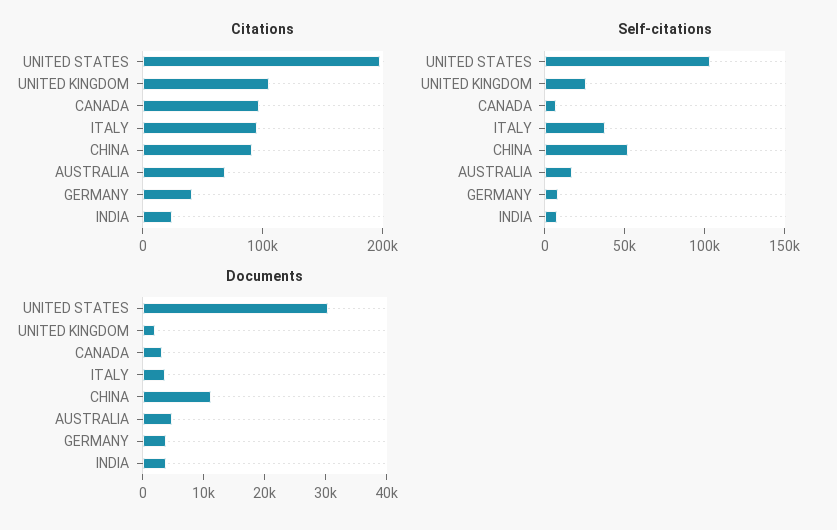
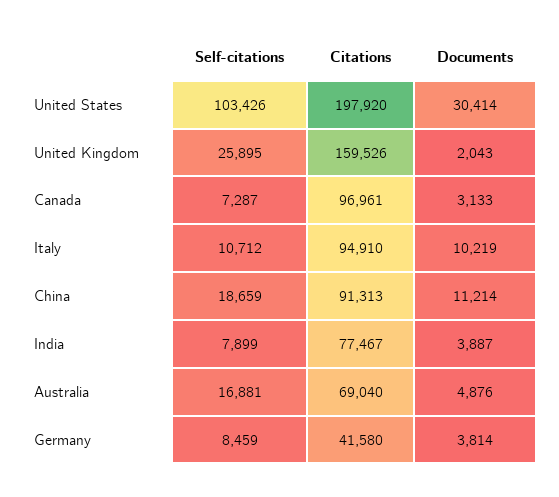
  {
    "Citations": {
      "UNITED STATES": 197920,
-     "UNITED KINGDOM": 100000,
+     "UNITED KINGDOM": 159526,
      "CANADA": 96961,
      "ITALY": 94910,
      "CHINA": 91313,
      "AUSTRALIA": 69040,
      "GERMANY": 41580,
-     "INDIA": 20000
+     "INDIA": 77467
    },
    "Self-citations": {
      "UNITED STATES": 103426,
      "UNITED KINGDOM": 25895,
      "CANADA": 7287,
-     "ITALY": 40000,
+     "ITALY": 10712,
-     "CHINA": 50000,
+     "CHINA": 18659,
      "AUSTRALIA": 16881,
      "GERMANY": 8459,
      "INDIA": 7899
    },
    "Documents": {
      "UNITED STATES": 30414,
      "UNITED KINGDOM": 2043,
      "CANADA": 3133,
-     "ITALY": 4000,
+     "ITALY": 10219,
      "CHINA": 11214,
      "AUSTRALIA": 4876,
      "GERMANY": 3814,
      "INDIA": 3887
    }
  }

